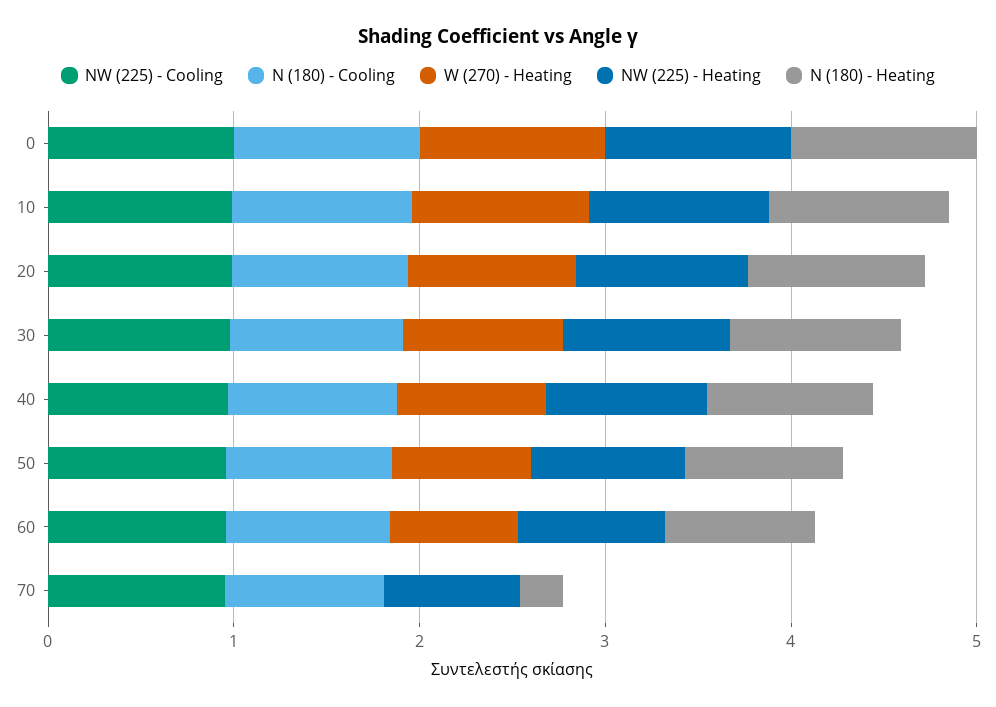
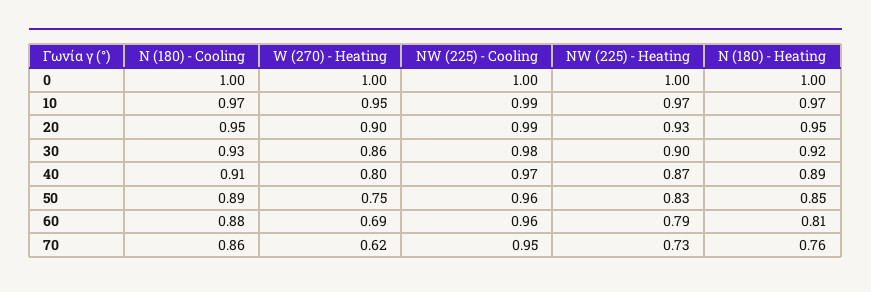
  {
    "NW (225) - Cooling": {
      "0": 1,
      "10": 0.99,
      "20": 0.99,
      "30": 0.98,
      "40": 0.97,
      "50": 0.96,
      "60": 0.96,
      "70": 0.95
    },
    "N (180) - Cooling": {
      "0": 1,
      "10": 0.97,
      "20": 0.95,
      "30": 0.93,
      "40": 0.91,
      "50": 0.89,
      "60": 0.88,
      "70": 0.86
    },
    "W (270) - Heating": {
      "0": 1,
      "10": 0.95,
      "20": 0.9,
      "30": 0.86,
      "40": 0.8,
      "50": 0.75,
      "60": 0.69,
-     "70": 0
+     "70": 0.62
    },
    "NW (225) - Heating": {
      "0": 1,
      "10": 0.97,
      "20": 0.93,
      "30": 0.9,
      "40": 0.87,
      "50": 0.83,
      "60": 0.79,
      "70": 0.73
    },
    "N (180) - Heating": {
      "0": 1,
      "10": 0.97,
      "20": 0.95,
      "30": 0.92,
      "40": 0.89,
      "50": 0.85,
      "60": 0.81,
-     "70": 0.2
+     "70": 0.76
    }
  }

